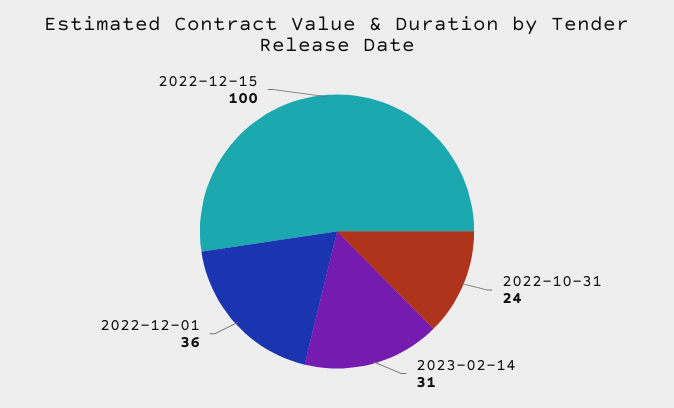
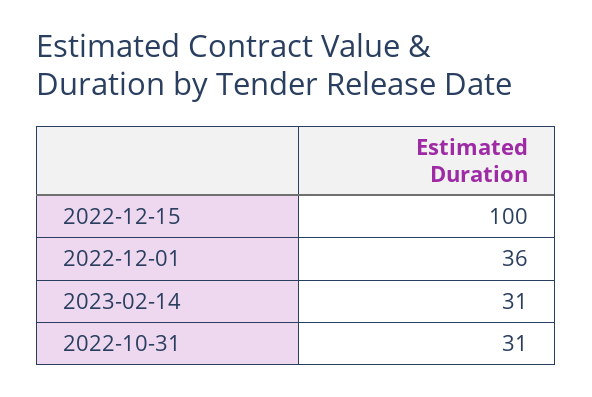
  {
-   "2022-10-31": 24,
+   "2022-10-31": 31,
    "2023-02-14": 31,
    "2022-12-01": 36,
    "2022-12-15": 100
  }

